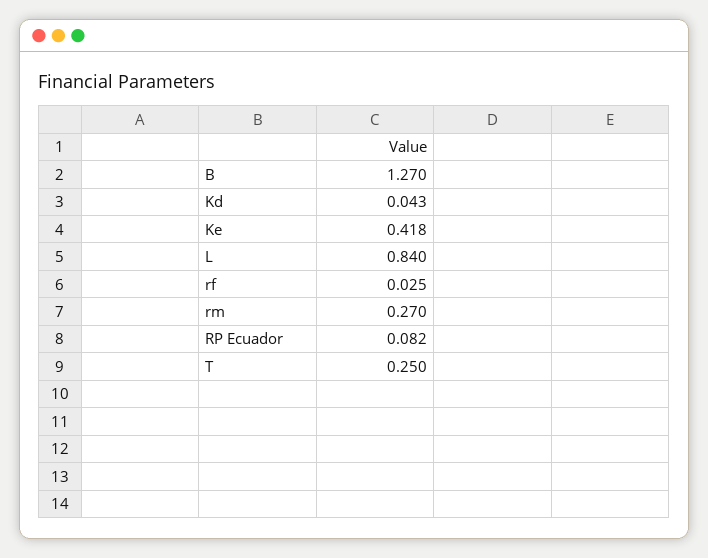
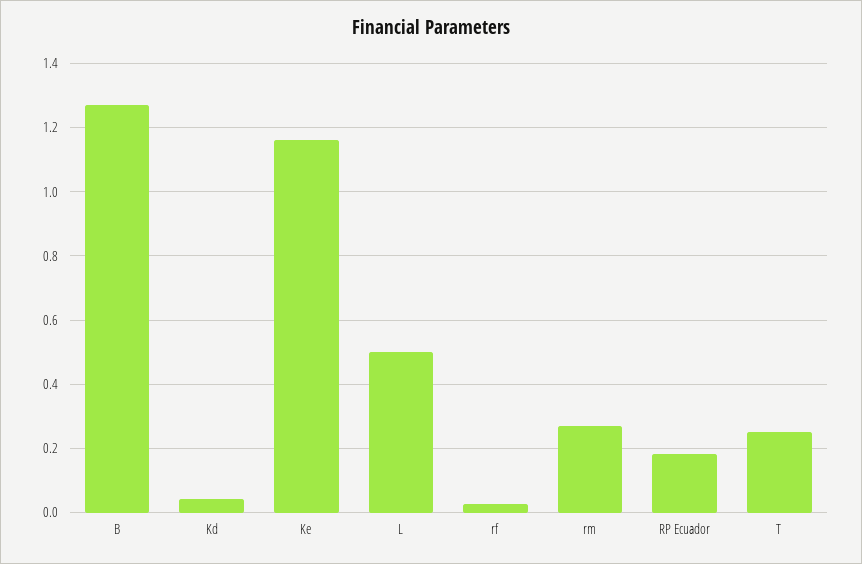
  {
    "B": 1.27,
    "Kd": 0.043,
-   "Ke": 0.418,
+   "Ke": 1.16,
-   "L": 0.84,
+   "L": 0.5,
    "rf": 0.025,
    "rm": 0.27,
-   "RP Ecuador": 0.082,
+   "RP Ecuador": 0.18,
    "T": 0.25
  }

